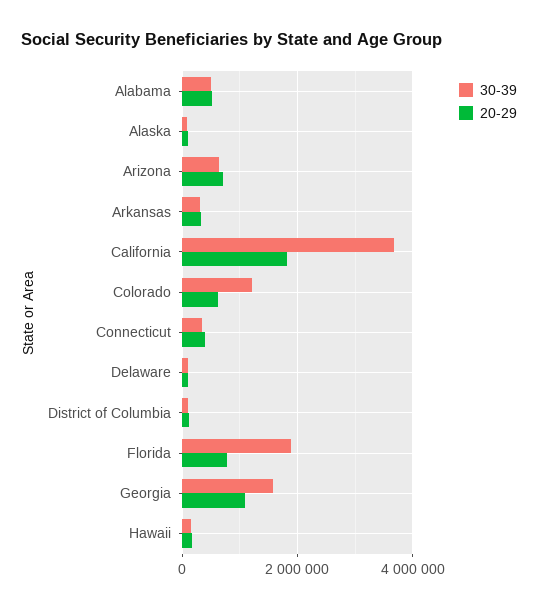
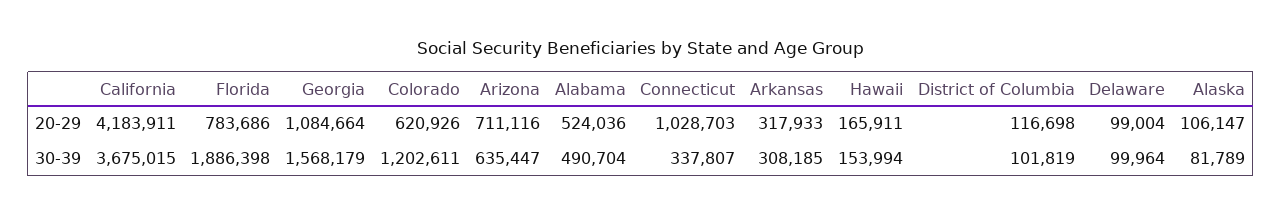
  {
    "30-39": {
      "Alabama": 490704,
      "Alaska": 81789,
      "Arizona": 635447,
      "Arkansas": 308185,
      "California": 3675015,
      "Colorado": 1202611,
      "Connecticut": 337807,
      "Delaware": 99964,
      "District of Columbia": 101819,
      "Florida": 1886398,
      "Georgia": 1568179,
      "Hawaii": 153994
    },
    "20-29": {
      "Alabama": 524036,
      "Alaska": 106147,
      "Arizona": 711116,
      "Arkansas": 317933,
-     "California": 1800000,
+     "California": 4183911,
      "Colorado": 620926,
-     "Connecticut": 400000,
+     "Connecticut": 1028703,
      "Delaware": 99004,
      "District of Columbia": 116698,
      "Florida": 783686,
      "Georgia": 1084664,
      "Hawaii": 165911
    }
  }

